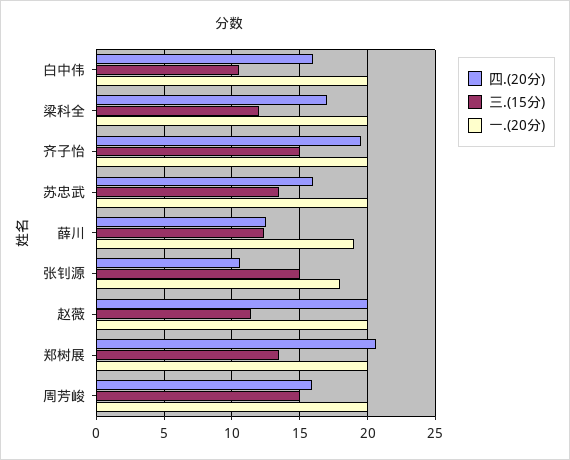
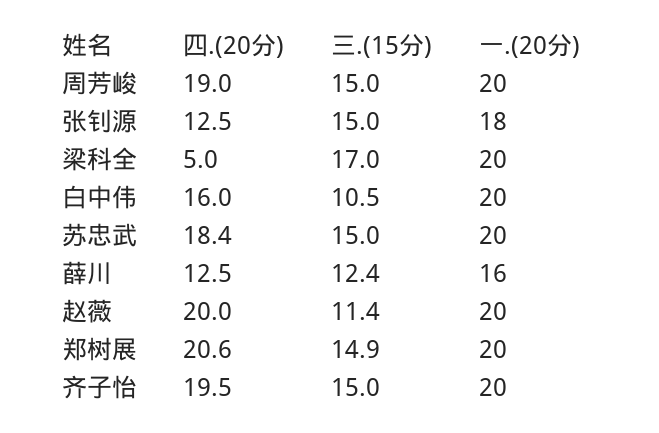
  {
    "四.(20分)": {
      "白中伟": 16,
-     "梁科全": 17,
+     "梁科全": 5,
      "齐子怡": 19.5,
-     "苏忠武": 16,
+     "苏忠武": 18.4,
      "薛川": 12.5,
-     "张钊源": 10.5,
+     "张钊源": 12.5,
      "赵薇": 20,
      "郑树展": 20.6,
-     "周芳峻": 16
+     "周芳峻": 19
    },
    "三.(15分)": {
      "白中伟": 10.5,
-     "梁科全": 12,
+     "梁科全": 17,
      "齐子怡": 15,
-     "苏忠武": 13.5,
+     "苏忠武": 15,
      "薛川": 12.4,
      "张钊源": 15,
      "赵薇": 11.4,
-     "郑树展": 13.5,
+     "郑树展": 14.9,
      "周芳峻": 15
    },
    "一.(20分)": {
      "白中伟": 20,
      "梁科全": 20,
      "齐子怡": 20,
      "苏忠武": 20,
-     "薛川": 19,
+     "薛川": 16,
      "张钊源": 18,
      "赵薇": 20,
      "郑树展": 20,
      "周芳峻": 20
    }
  }

